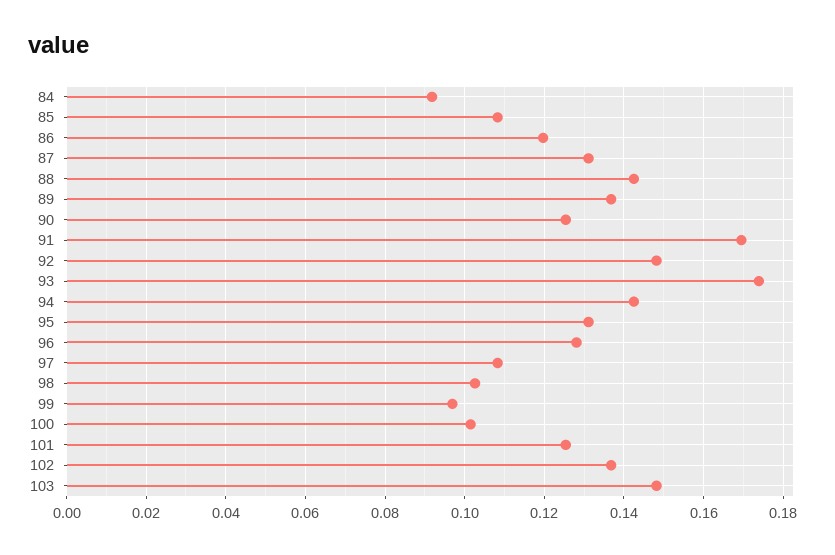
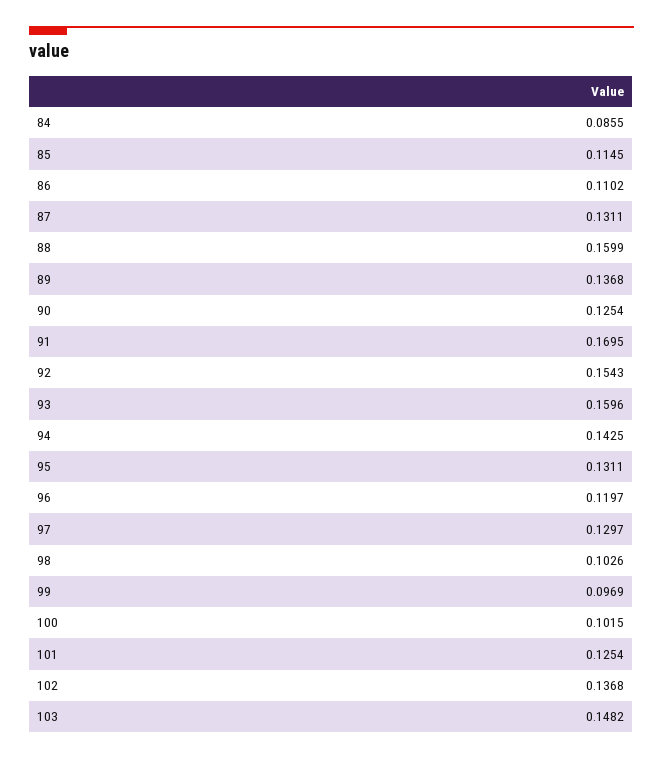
  {
-   "84": 0.092,
+   "84": 0.0855,
-   "85": 0.108,
+   "85": 0.1145,
-   "86": 0.12,
+   "86": 0.1102,
    "87": 0.1311,
-   "88": 0.142,
+   "88": 0.1599,
    "89": 0.1368,
    "90": 0.1254,
    "91": 0.1695,
-   "92": 0.148,
+   "92": 0.1543,
-   "93": 0.174,
+   "93": 0.1596,
    "94": 0.1425,
    "95": 0.1311,
-   "96": 0.128,
+   "96": 0.1197,
-   "97": 0.108,
+   "97": 0.1297,
    "98": 0.1026,
    "99": 0.0969,
    "100": 0.1015,
    "101": 0.1254,
    "102": 0.1368,
    "103": 0.1482
  }

